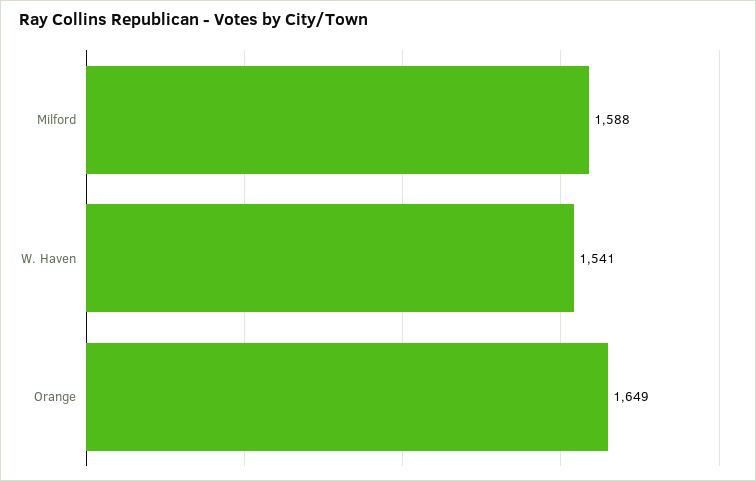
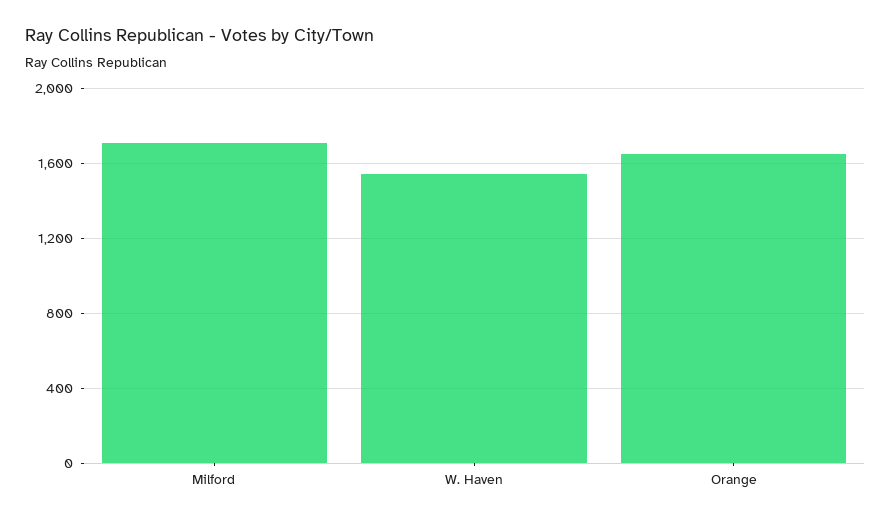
  {
-   "Milford": 1588,
+   "Milford": 1700,
    "W. Haven": 1541,
    "Orange": 1649
  }

